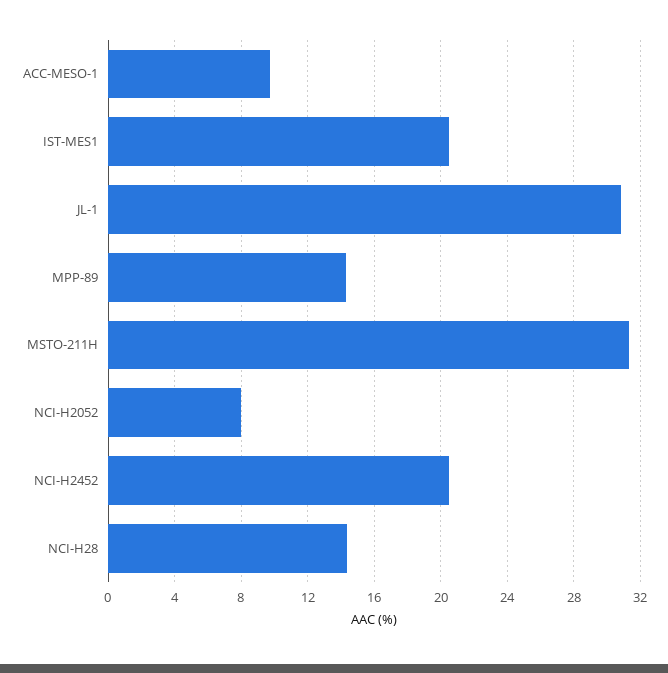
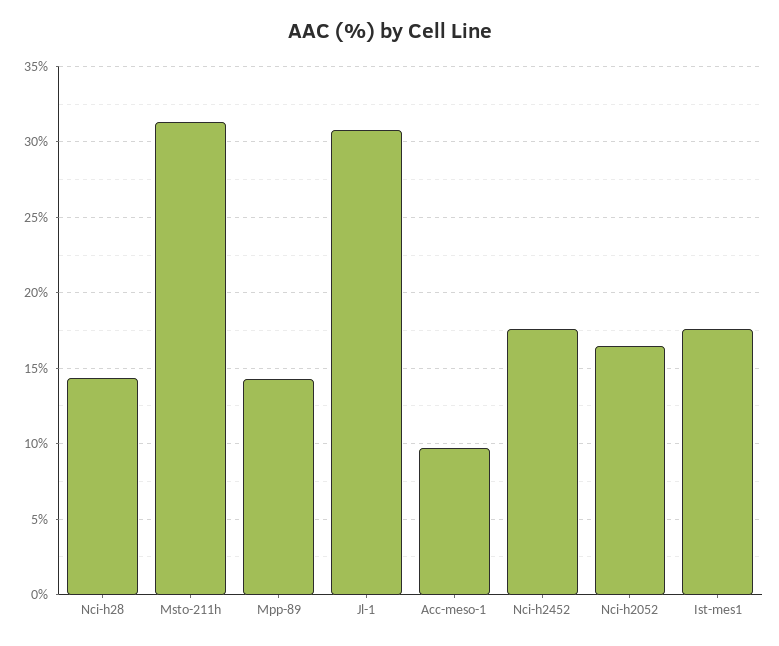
  {
    "ACC-MESO-1": 9.5,
-   "IST-MES1": 20.5,
+   "IST-MES1": 17.5,
    "JL-1": 31,
    "MPP-89": 14.5,
    "MSTO-211H": 31.5,
-   "NCI-H2052": 8,
+   "NCI-H2052": 16.5,
-   "NCI-H2452": 20.5,
+   "NCI-H2452": 17.5,
    "NCI-H28": 14.5
  }

